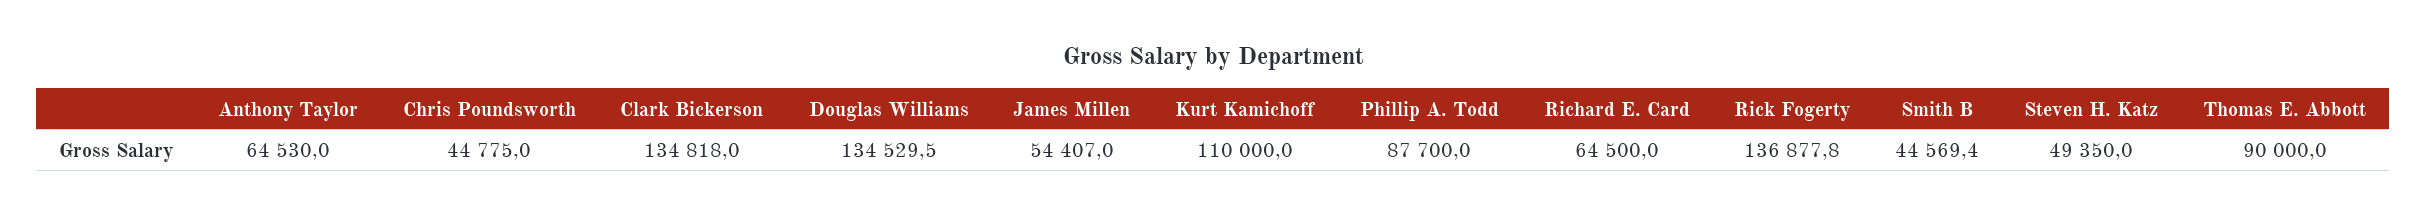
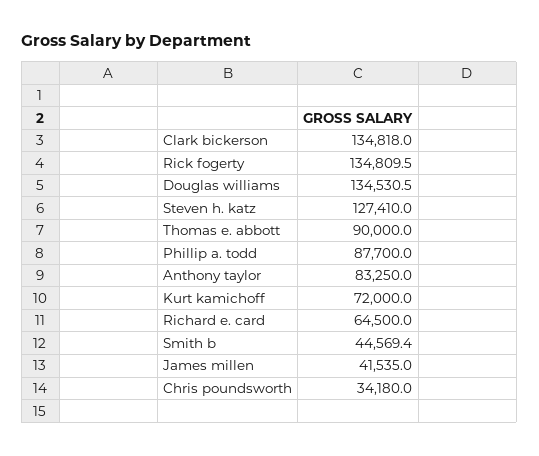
  {
-   "Anthony Taylor": 64530,
+   "Anthony Taylor": 83250,
-   "Chris Poundsworth": 44775,
+   "Chris Poundsworth": 34180,
    "Clark Bickerson": 134818,
-   "Douglas Williams": 134529.5,
+   "Douglas Williams": 134530.5,
-   "James Millen": 54407,
+   "James Millen": 41535,
-   "Kurt Kamichoff": 110000,
+   "Kurt Kamichoff": 72000,
    "Phillip A. Todd": 87700,
    "Richard E. Card": 64500,
-   "Rick Fogerty": 136877.8,
+   "Rick Fogerty": 134809.5,
    "Smith B": 44569.4,
-   "Steven H. Katz": 49350,
+   "Steven H. Katz": 127410,
    "Thomas E. Abbott": 90000
  }

